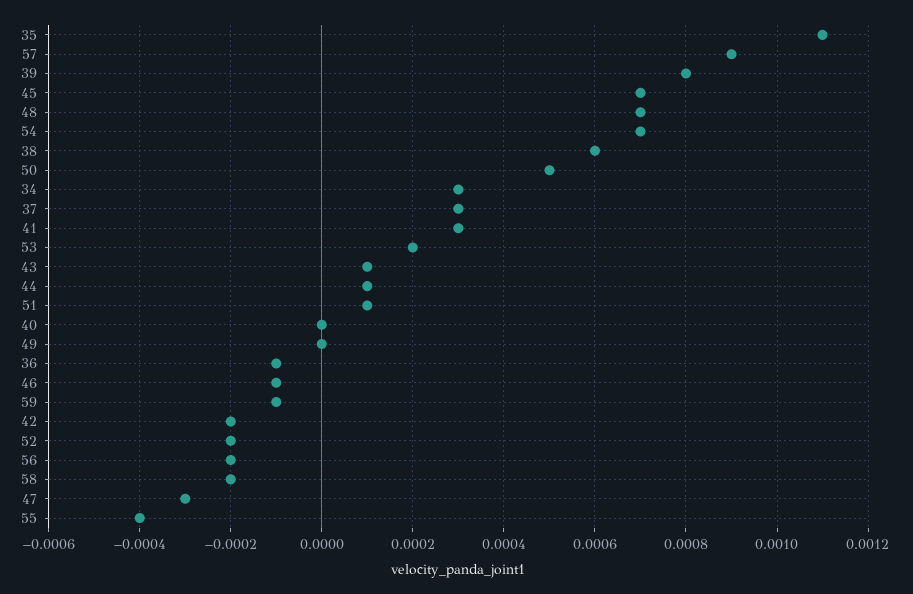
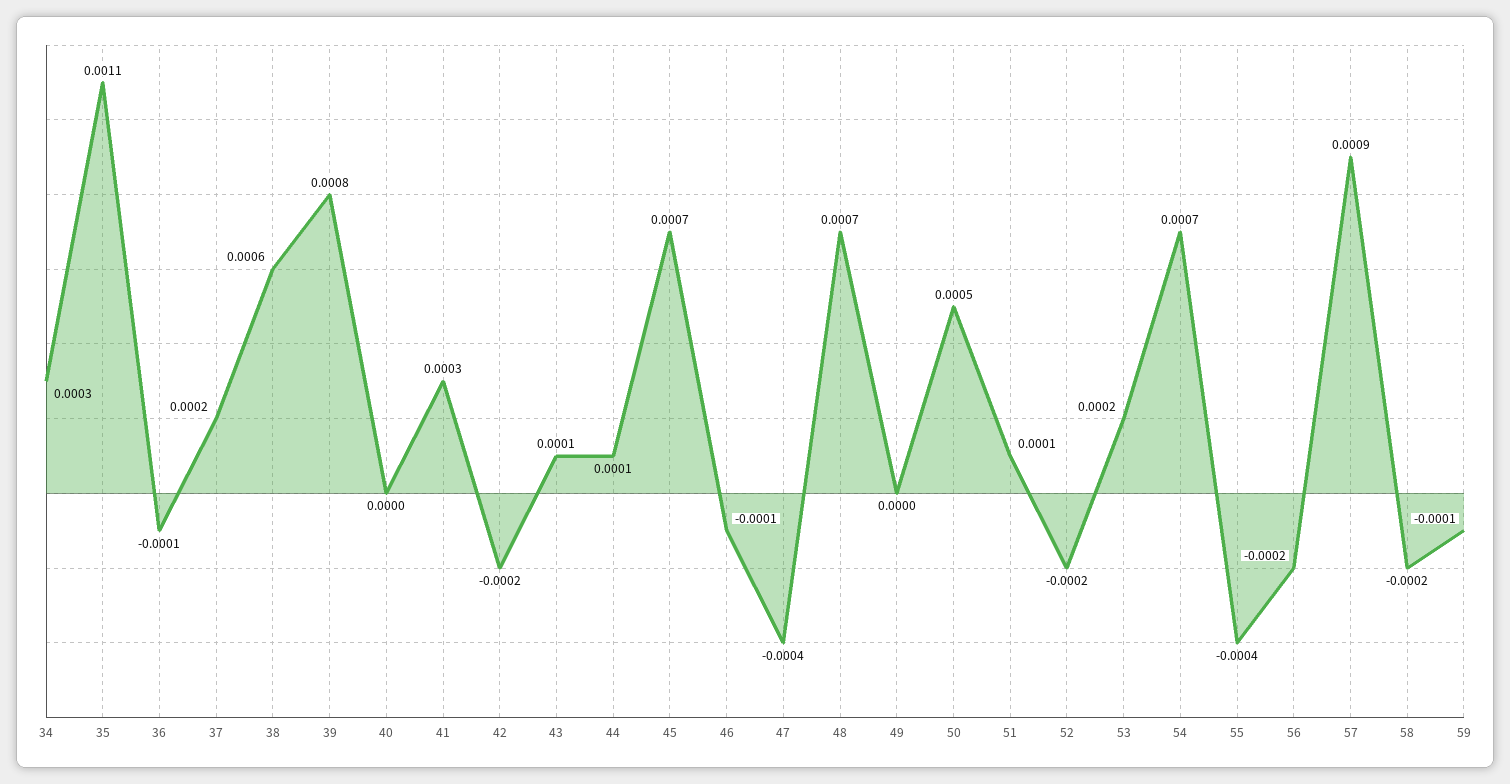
  {
    "35": 0.0011,
    "57": 0.0009,
    "39": 0.0008,
    "45": 0.0007,
    "48": 0.0007,
    "54": 0.0007,
    "38": 0.0006,
    "50": 0.0005,
    "34": 0.0003,
-   "37": 0.0003,
+   "37": 0.0002,
    "41": 0.0003,
    "53": 0.0002,
    "43": 0.0001,
    "44": 0.0001,
    "51": 0.0001,
    "40": 0,
    "49": 0,
    "36": -0.0001,
    "46": -0.0001,
    "59": -0.0001,
    "42": -0.0002,
    "52": -0.0002,
    "56": -0.0002,
    "58": -0.0002,
-   "47": -0.0003,
+   "47": -0.0004,
    "55": -0.0004
  }

